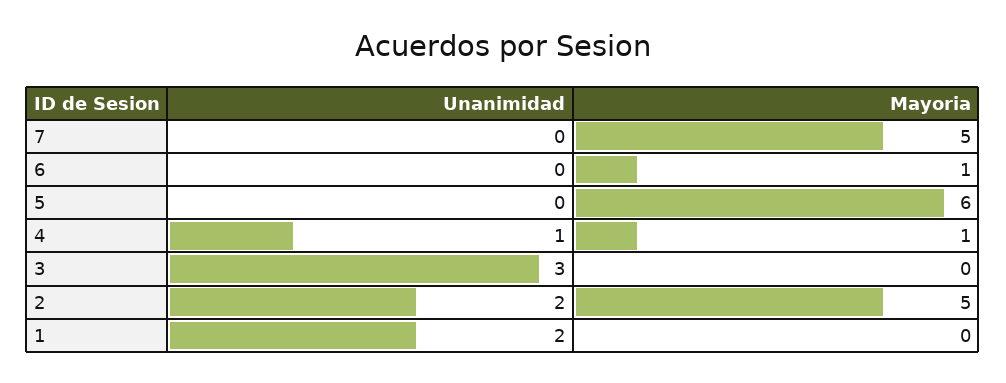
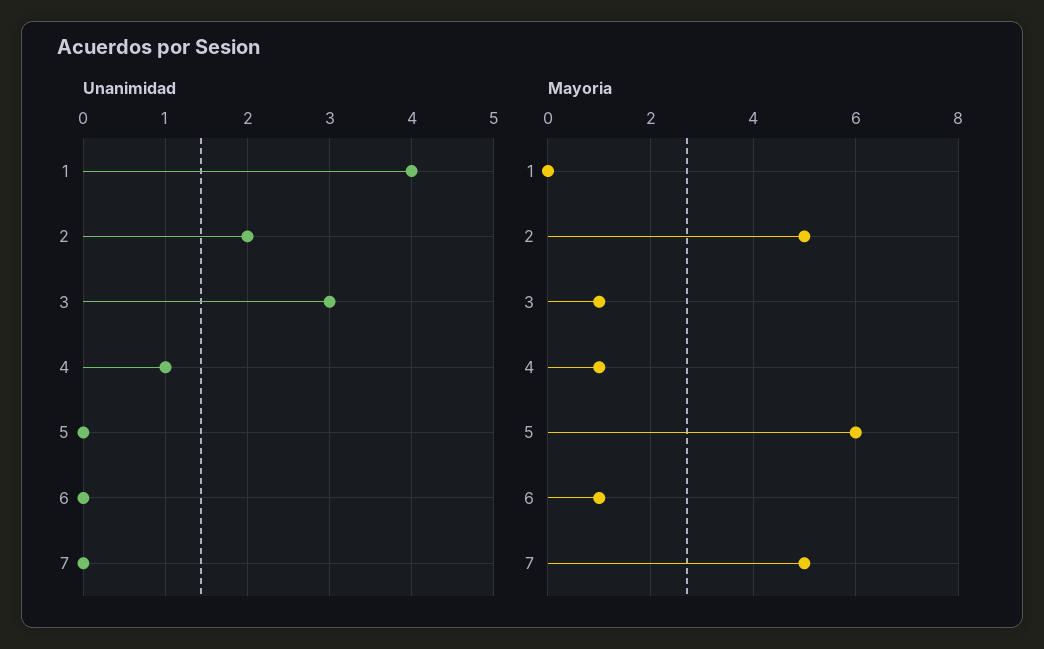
  {
    "Unanimidad": {
      "7": 0,
      "6": 0,
      "5": 0,
      "4": 1,
      "3": 3,
      "2": 2,
-     "1": 2
+     "1": 4
    },
    "Mayoria": {
      "7": 5,
      "6": 1,
      "5": 6,
      "4": 1,
-     "3": 0,
+     "3": 1,
      "2": 5,
      "1": 0
    }
  }

